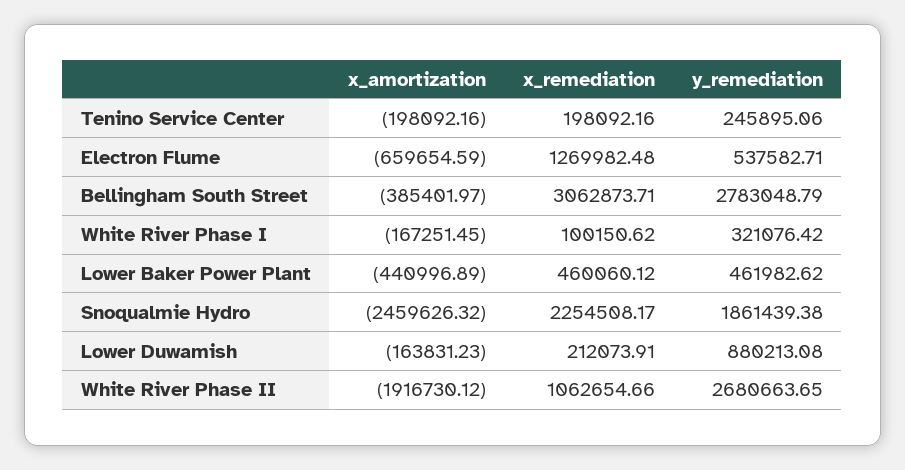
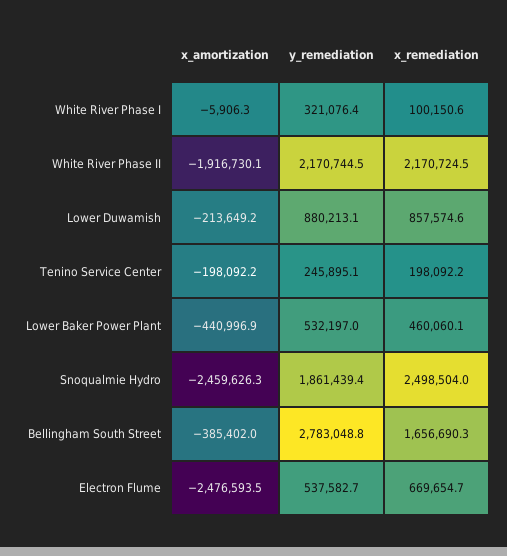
  {
    "x_amortization": {
      "Tenino Service Center": -198092.16,
-     "Electron Flume": -659654.59,
+     "Electron Flume": -2476593.5,
      "Bellingham South Street": -385401.97,
-     "White River Phase I": -167251.45,
+     "White River Phase I": -5906.3,
      "Lower Baker Power Plant": -440996.89,
      "Snoqualmie Hydro": -2459626.32,
-     "Lower Duwamish": -163831.23,
+     "Lower Duwamish": -213649.2,
      "White River Phase II": -1916730.12
    },
    "x_remediation": {
      "Tenino Service Center": 198092.16,
-     "Electron Flume": 1269982.48,
+     "Electron Flume": 669654.7,
-     "Bellingham South Street": 3062873.71,
+     "Bellingham South Street": 1656690.3,
      "White River Phase I": 100150.62,
      "Lower Baker Power Plant": 460060.12,
-     "Snoqualmie Hydro": 2254508.17,
+     "Snoqualmie Hydro": 2498504,
-     "Lower Duwamish": 212073.91,
+     "Lower Duwamish": 857574.6,
-     "White River Phase II": 1062654.66
+     "White River Phase II": 2170724.5
    },
    "y_remediation": {
      "Tenino Service Center": 245895.06,
      "Electron Flume": 537582.71,
      "Bellingham South Street": 2783048.79,
      "White River Phase I": 321076.42,
-     "Lower Baker Power Plant": 461982.62,
+     "Lower Baker Power Plant": 532197,
      "Snoqualmie Hydro": 1861439.38,
      "Lower Duwamish": 880213.08,
-     "White River Phase II": 2680663.65
+     "White River Phase II": 2170744.5
    }
  }

